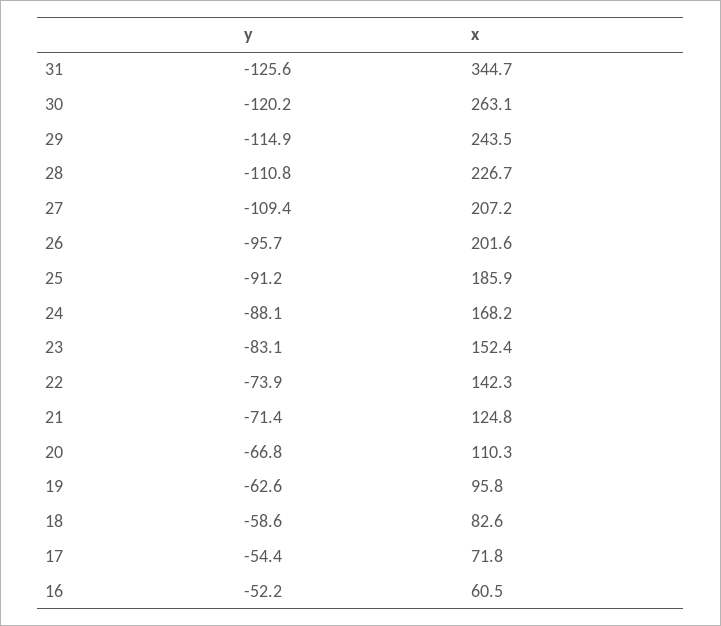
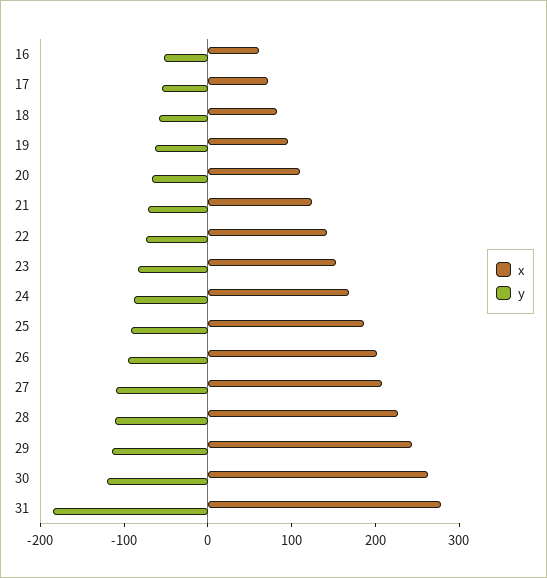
  {
    "y": {
-     "31": -125.6,
+     "31": -180,
      "30": -120.2,
      "29": -114.9,
      "28": -110.8,
      "27": -109.4,
      "26": -95.7,
      "25": -91.2,
      "24": -88.1,
      "23": -83.1,
      "22": -73.9,
      "21": -71.4,
      "20": -66.8,
      "19": -62.6,
      "18": -58.6,
      "17": -54.4,
      "16": -52.2
    },
    "x": {
-     "31": 344.7,
+     "31": 280,
      "30": 263.1,
      "29": 243.5,
      "28": 226.7,
      "27": 207.2,
      "26": 201.6,
      "25": 185.9,
      "24": 168.2,
      "23": 152.4,
      "22": 142.3,
      "21": 124.8,
      "20": 110.3,
      "19": 95.8,
      "18": 82.6,
      "17": 71.8,
      "16": 60.5
    }
  }

